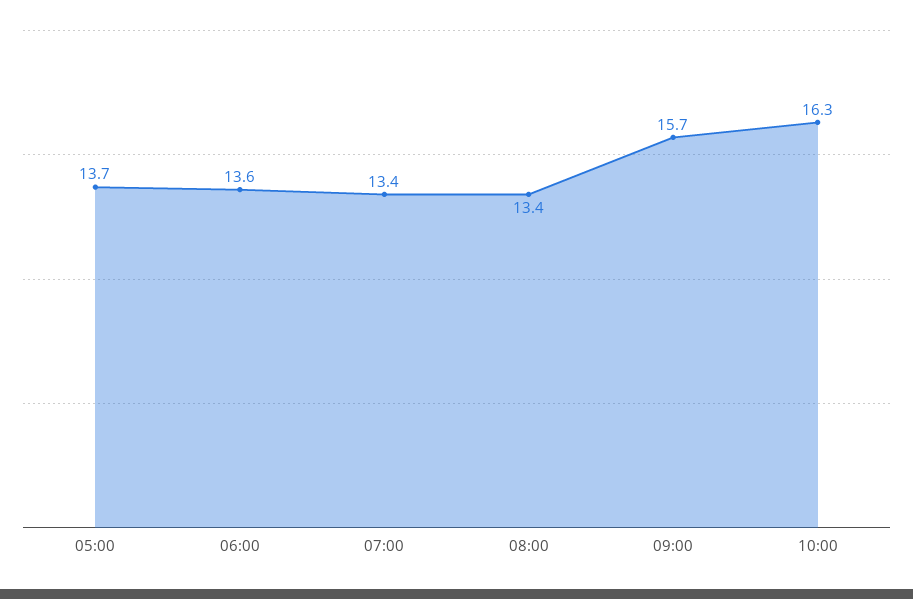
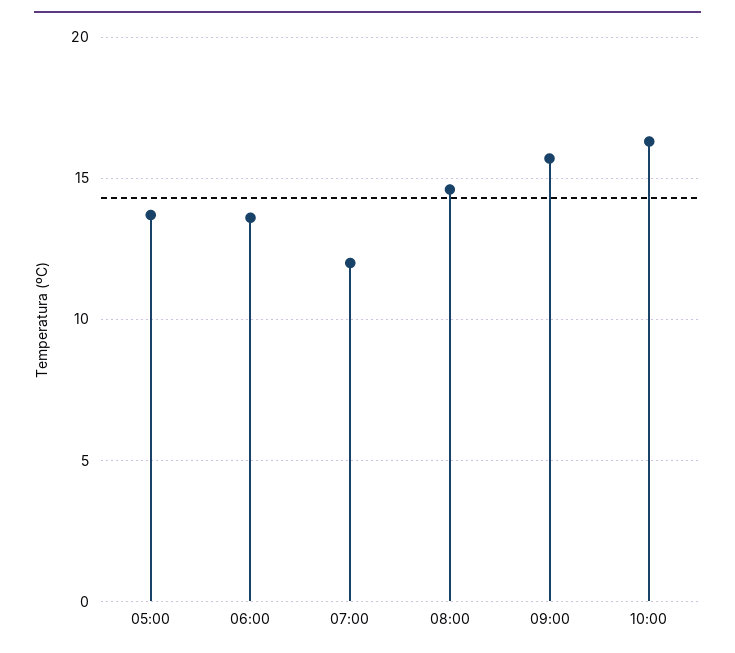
  {
    "05:00": 13.7,
    "06:00": 13.6,
-   "07:00": 13.4,
+   "07:00": 12,
-   "08:00": 13.4,
+   "08:00": 14.5,
    "09:00": 15.7,
    "10:00": 16.3
  }

